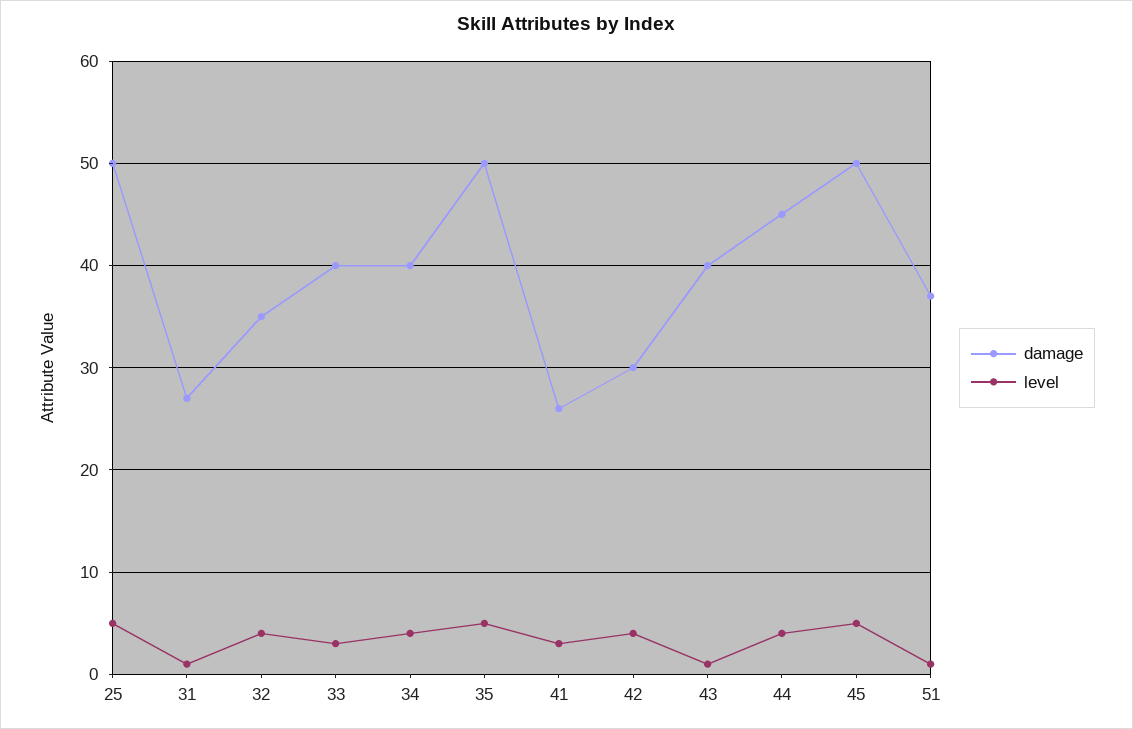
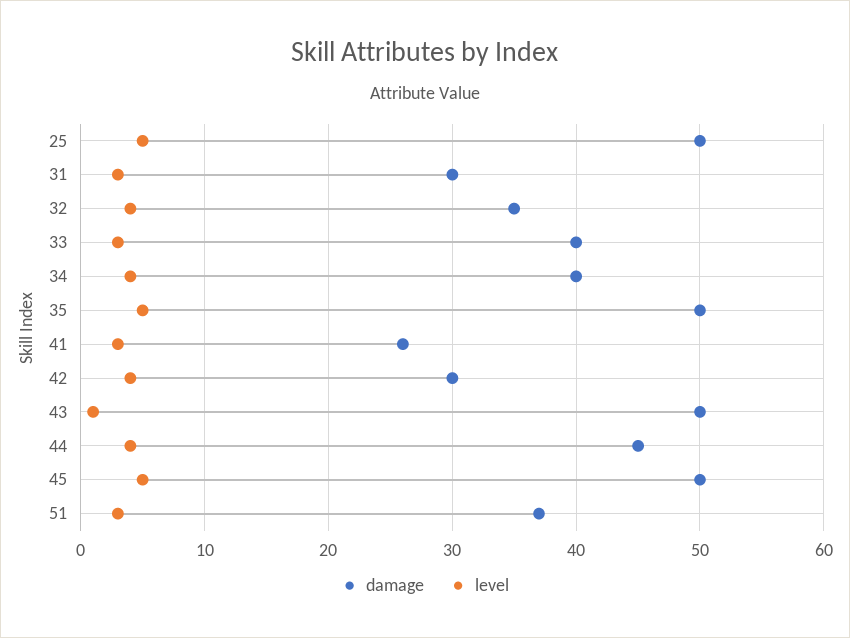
  {
    "damage": {
      "25": 50,
-     "31": 27,
+     "31": 30,
      "32": 35,
      "33": 40,
      "34": 40,
      "35": 50,
      "41": 26,
      "42": 30,
-     "43": 40,
+     "43": 50,
      "44": 45,
      "45": 50,
      "51": 37
    },
    "level": {
      "25": 5,
-     "31": 1,
+     "31": 3,
      "32": 4,
      "33": 3,
      "34": 4,
      "35": 5,
      "41": 3,
      "42": 4,
      "43": 1,
      "44": 4,
      "45": 5,
-     "51": 1
+     "51": 3
    }
  }

